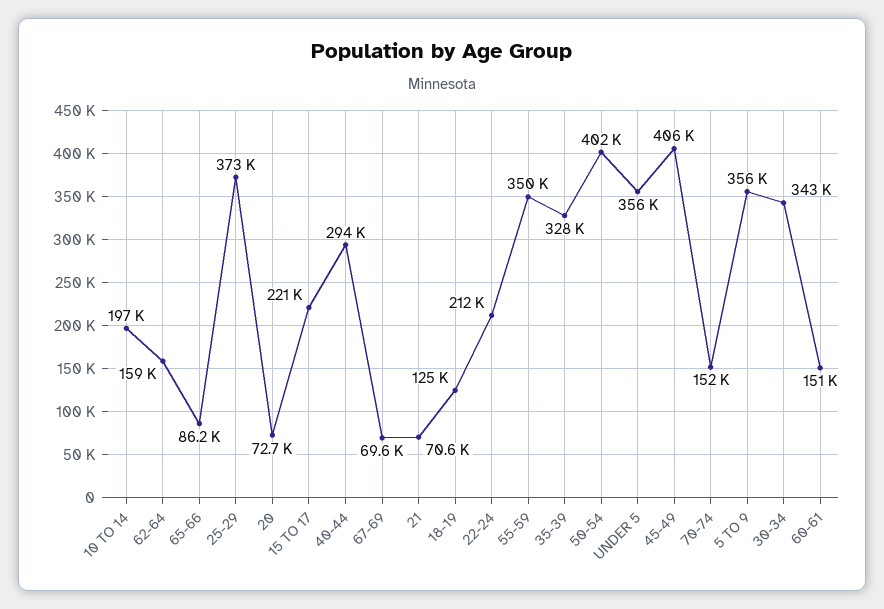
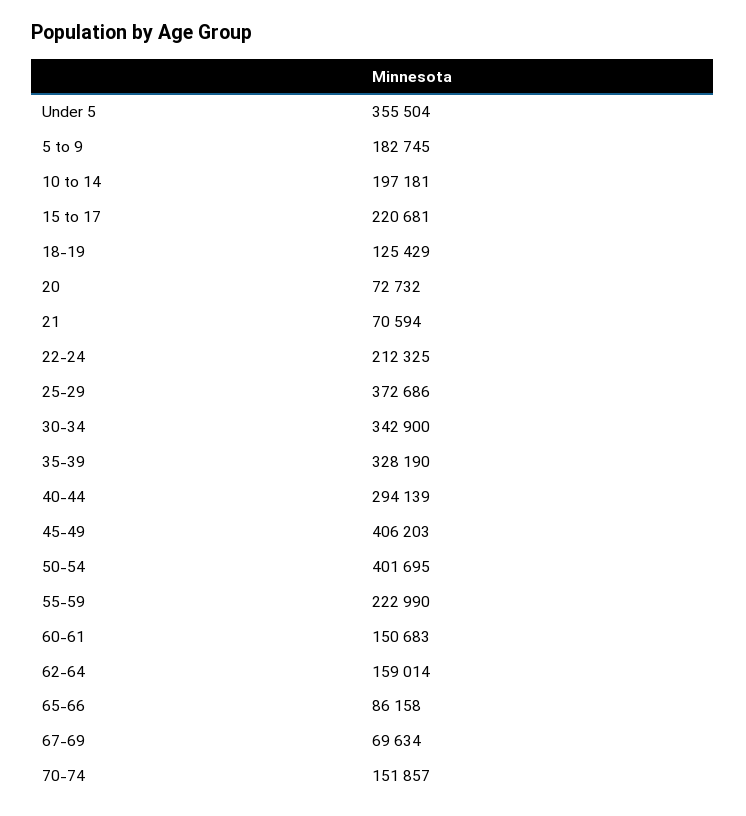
  {
    "10 TO 14": 197181,
    "62-64": 159014,
    "65-66": 86158,
    "25-29": 372686,
    "20": 72732,
    "15 TO 17": 220681,
    "40-44": 294139,
    "67-69": 69634,
    "21": 70594,
    "18-19": 125429,
    "22-24": 212325,
-   "55-59": 350000,
+   "55-59": 222990,
    "35-39": 328190,
    "50-54": 401695,
    "UNDER 5": 355504,
    "45-49": 406203,
    "70-74": 151857,
-   "5 TO 9": 356000,
+   "5 TO 9": 182745,
    "30-34": 342900,
    "60-61": 150683
  }

